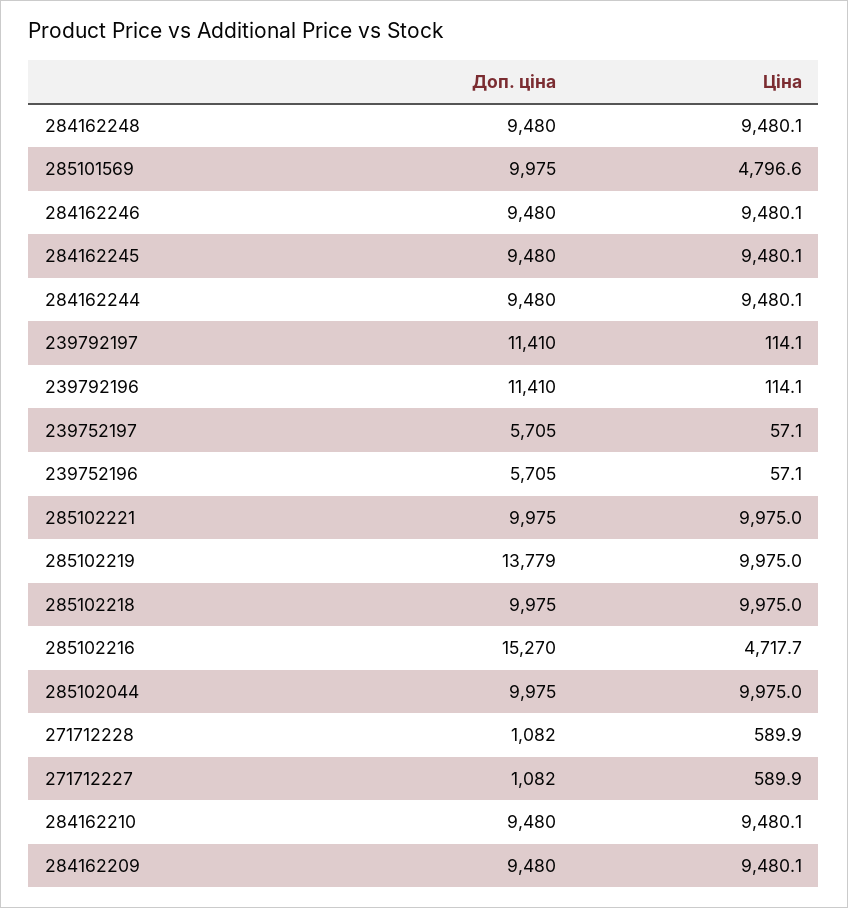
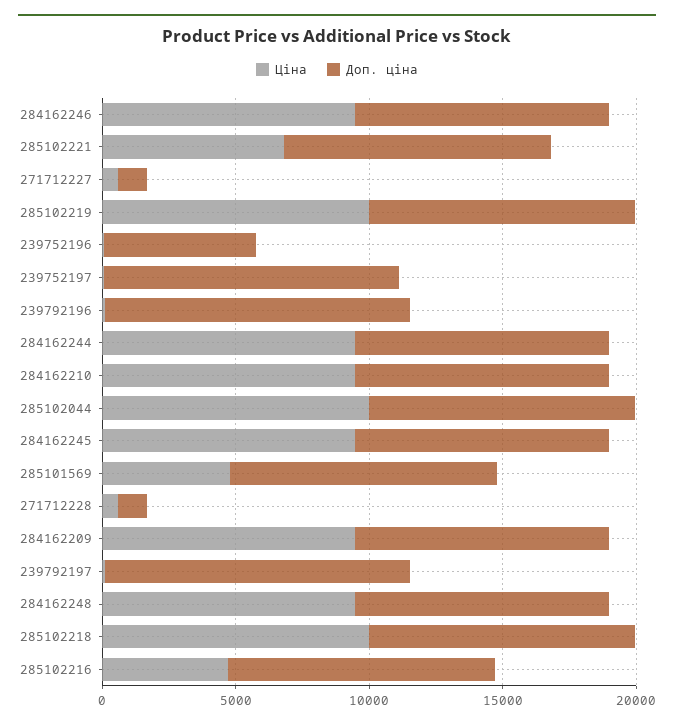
  {
    "Доп. ціна": {
      "284162248": 9480,
      "285101569": 9975,
      "284162246": 9480,
      "284162245": 9480,
      "284162244": 9480,
      "239792197": 11410,
      "239792196": 11410,
-     "239752197": 5705,
+     "239752197": 11000,
      "239752196": 5705,
      "285102221": 9975,
-     "285102219": 13779,
+     "285102219": 10000,
      "285102218": 9975,
-     "285102216": 15270,
+     "285102216": 10000,
      "285102044": 9975,
      "271712228": 1082,
      "271712227": 1082,
      "284162210": 9480,
      "284162209": 9480
    },
    "Ціна": {
      "284162248": 9480.1,
      "285101569": 4796.6,
      "284162246": 9480.1,
      "284162245": 9480.1,
      "284162244": 9480.1,
      "239792197": 114.1,
      "239792196": 114.1,
      "239752197": 57.1,
      "239752196": 57.1,
-     "285102221": 9975,
+     "285102221": 7000,
      "285102219": 9975,
      "285102218": 9975,
      "285102216": 4717.7,
      "285102044": 9975,
      "271712228": 589.9,
      "271712227": 589.9,
      "284162210": 9480.1,
      "284162209": 9480.1
    }
  }

